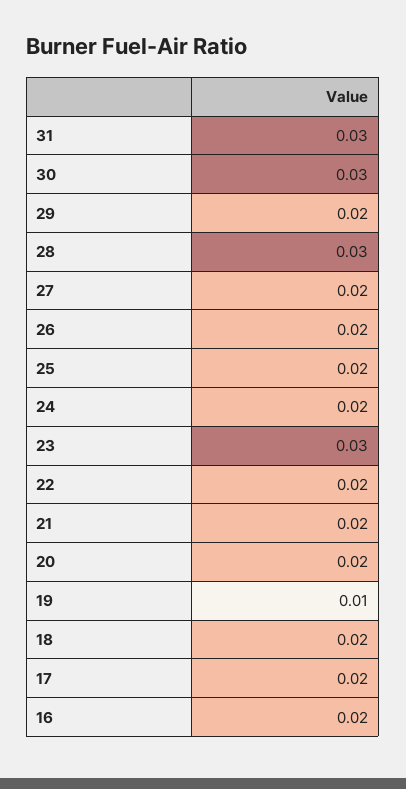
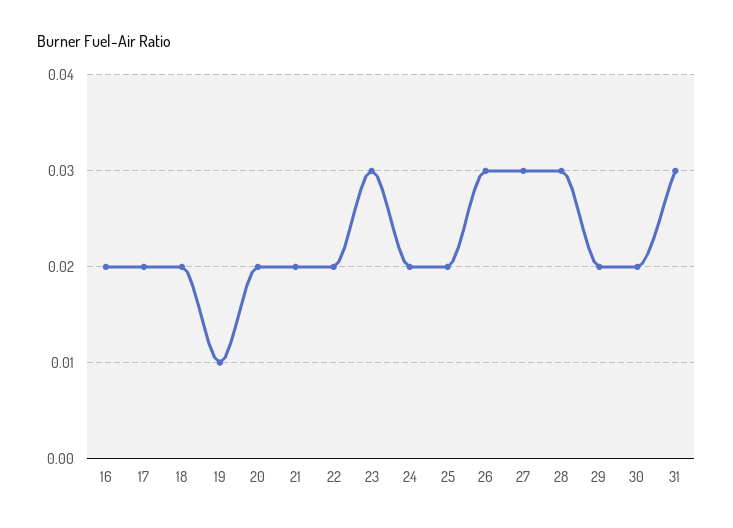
  {
    "31": 0.03,
-   "30": 0.03,
+   "30": 0.02,
    "29": 0.02,
    "28": 0.03,
-   "27": 0.02,
+   "27": 0.03,
-   "26": 0.02,
+   "26": 0.03,
    "25": 0.02,
    "24": 0.02,
    "23": 0.03,
    "22": 0.02,
    "21": 0.02,
    "20": 0.02,
    "19": 0.01,
    "18": 0.02,
    "17": 0.02,
    "16": 0.02
  }

